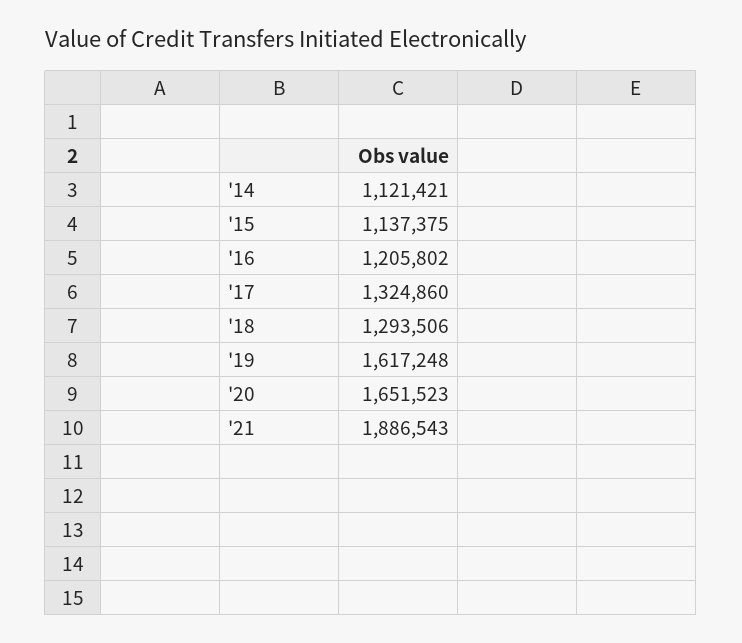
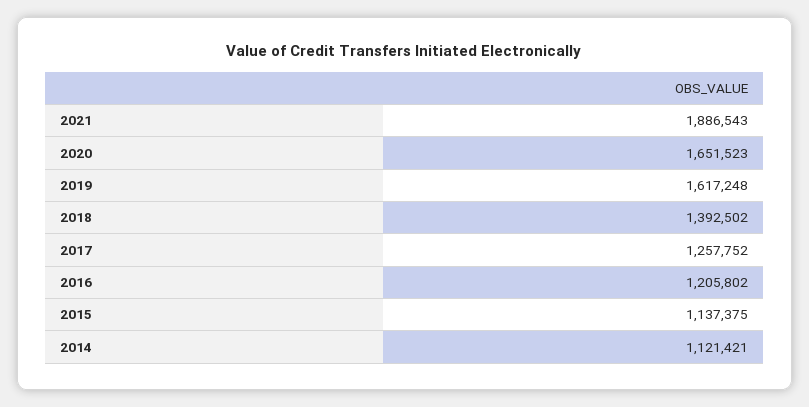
  {
    "'14": 1121421,
    "'15": 1137375,
    "'16": 1205802,
-   "'17": 1324860,
+   "'17": 1257752,
-   "'18": 1293506,
+   "'18": 1392502,
    "'19": 1617248,
    "'20": 1651523,
    "'21": 1886543
  }

